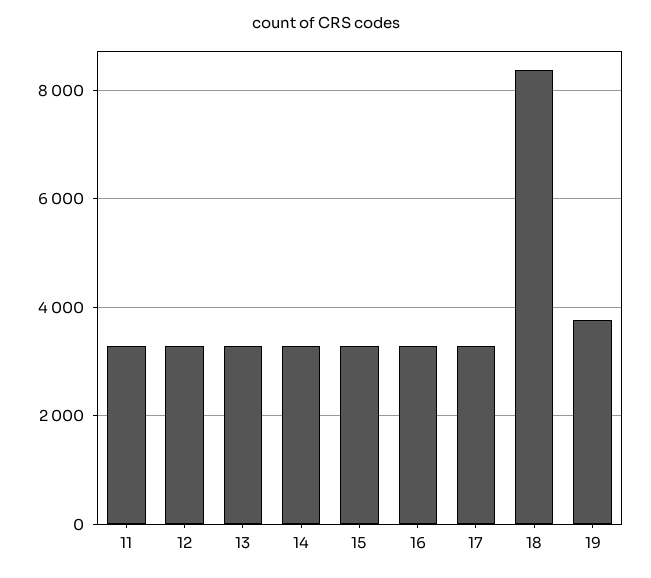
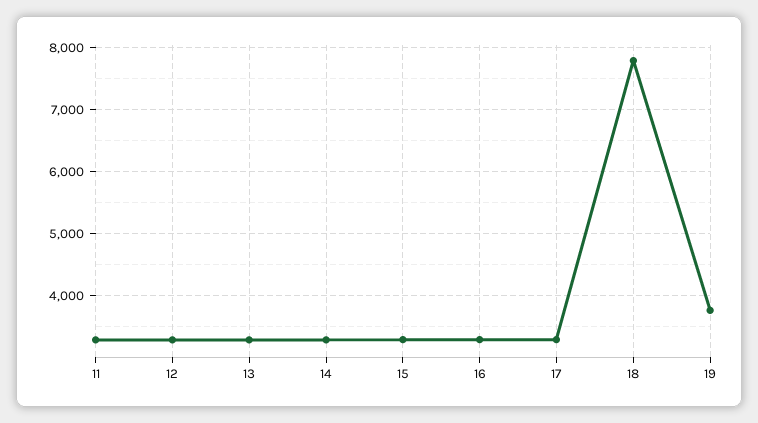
  {
    "11": 3300,
    "12": 3300,
    "13": 3300,
    "14": 3300,
    "15": 3300,
    "16": 3300,
    "17": 3300,
-   "18": 8400,
+   "18": 7800,
    "19": 3800
  }

